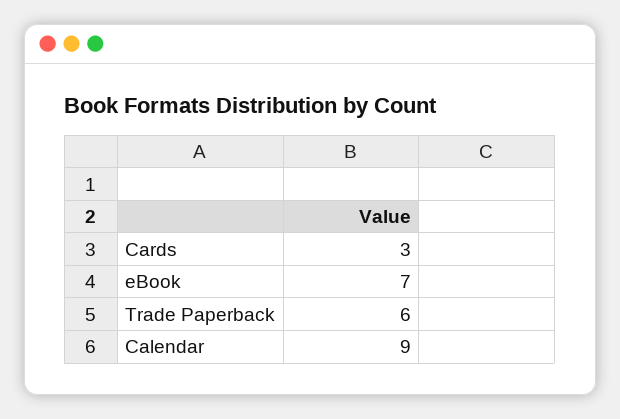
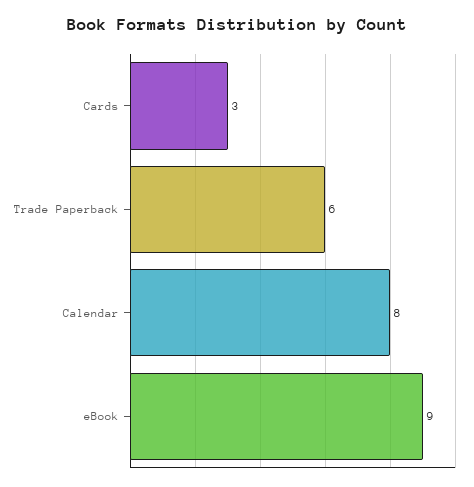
  {
    "Cards": 3,
-   "eBook": 7,
+   "eBook": 9,
    "Trade Paperback": 6,
-   "Calendar": 9
+   "Calendar": 8
  }

